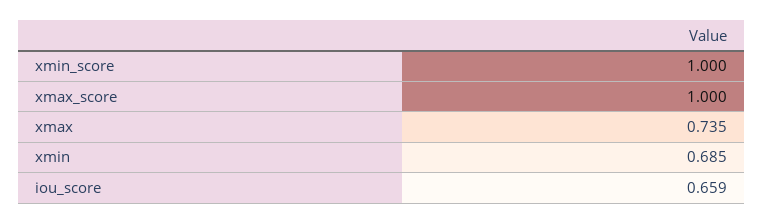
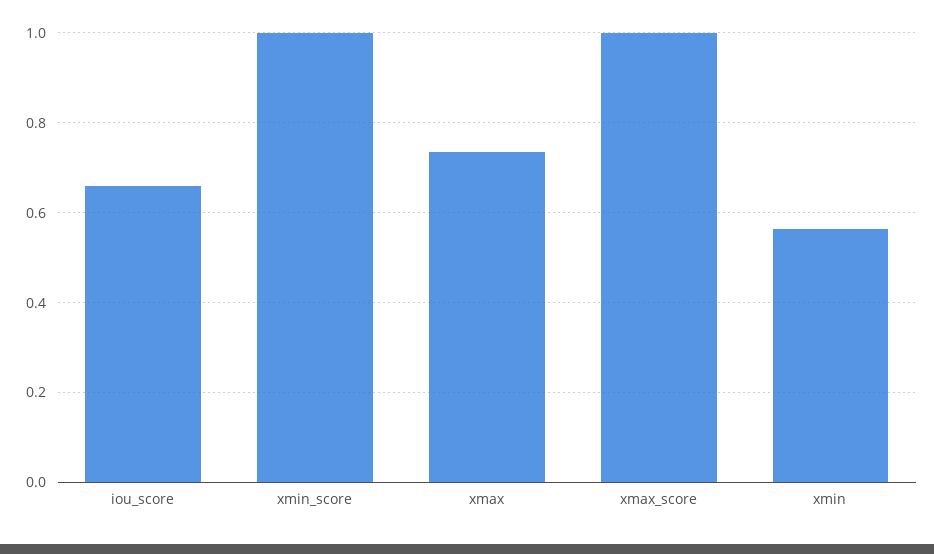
  {
    "xmin_score": 1,
    "xmax_score": 1,
    "xmax": 0.735,
-   "xmin": 0.685,
+   "xmin": 0.56,
    "iou_score": 0.659
  }

